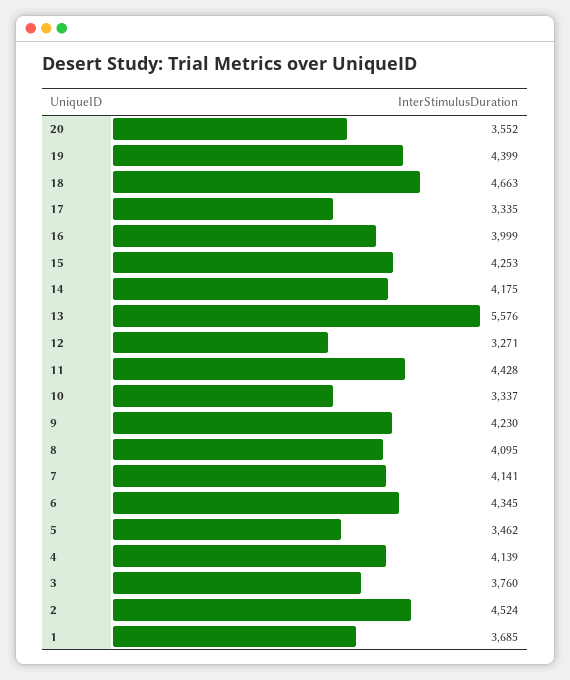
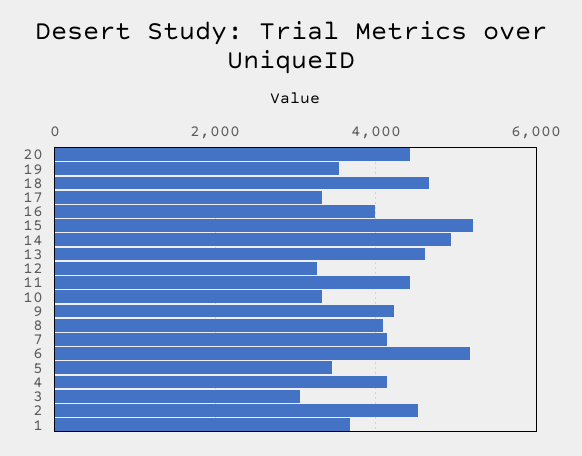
  {
-   "20": 3552,
+   "20": 4400,
-   "19": 4399,
+   "19": 3600,
    "18": 4663,
    "17": 3335,
    "16": 3999,
-   "15": 4253,
+   "15": 5200,
-   "14": 4175,
+   "14": 5000,
-   "13": 5576,
+   "13": 4600,
    "12": 3271,
    "11": 4428,
    "10": 3337,
    "9": 4230,
    "8": 4095,
    "7": 4141,
-   "6": 4345,
+   "6": 5200,
    "5": 3462,
    "4": 4139,
-   "3": 3760,
+   "3": 3000,
    "2": 4524,
    "1": 3685
  }

